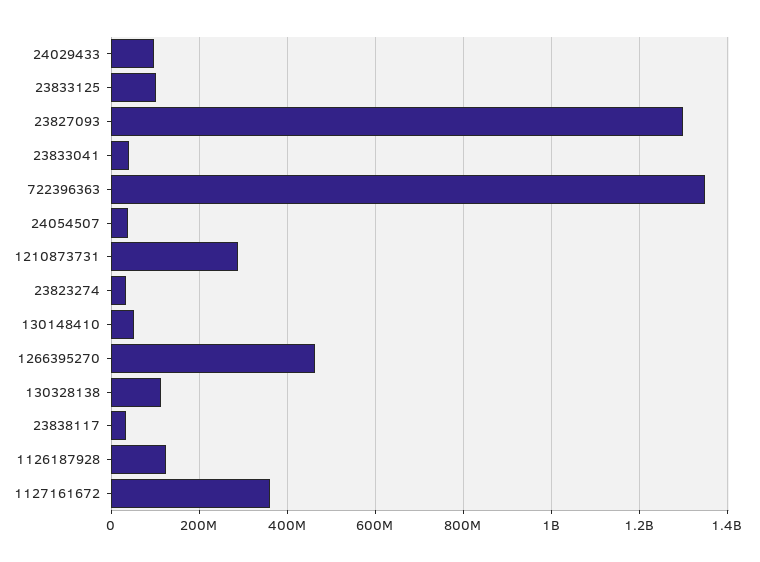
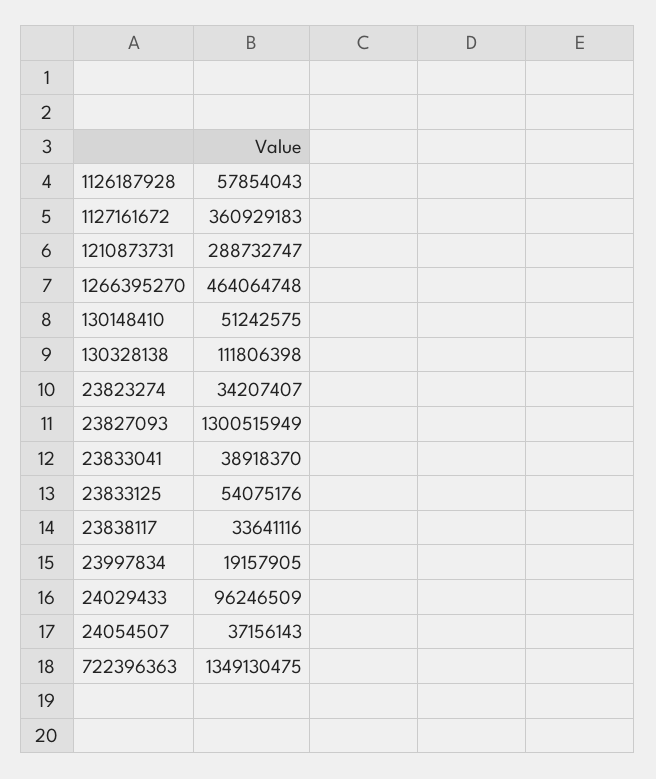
  {
    "24029433": 96246509,
-   "23833125": 100000000,
+   "23833125": 54075176,
    "23827093": 1300515949,
    "23833041": 38918370,
    "722396363": 1349130475,
    "24054507": 37156143,
    "1210873731": 288732747,
    "23823274": 34207407,
    "130148410": 51242575,
    "1266395270": 464064748,
    "130328138": 111806398,
    "23838117": 33641116,
-   "1126187928": 120000000,
+   "1126187928": 57854043,
-   "1127161672": 360929183
+   "1127161672": 360929183,
+   "23997834": 19157905
  }

